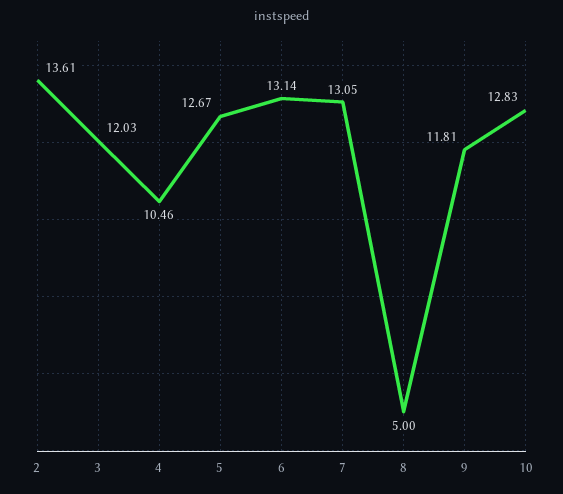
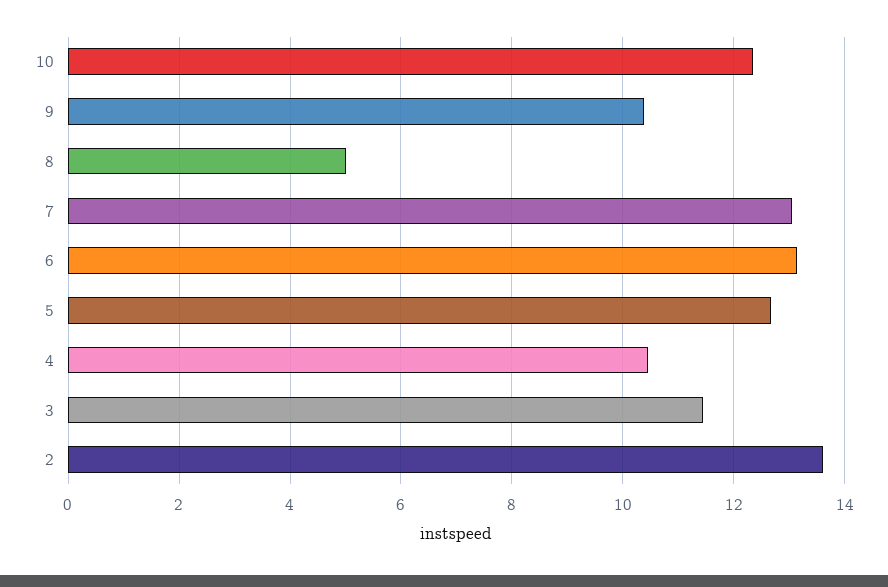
  {
    "2": 13.61,
-   "3": 12.03,
+   "3": 11.4,
    "4": 10.46,
    "5": 12.67,
    "6": 13.14,
    "7": 13.05,
    "8": 5,
-   "9": 11.81,
+   "9": 10.4,
-   "10": 12.83
+   "10": 12.4
  }

